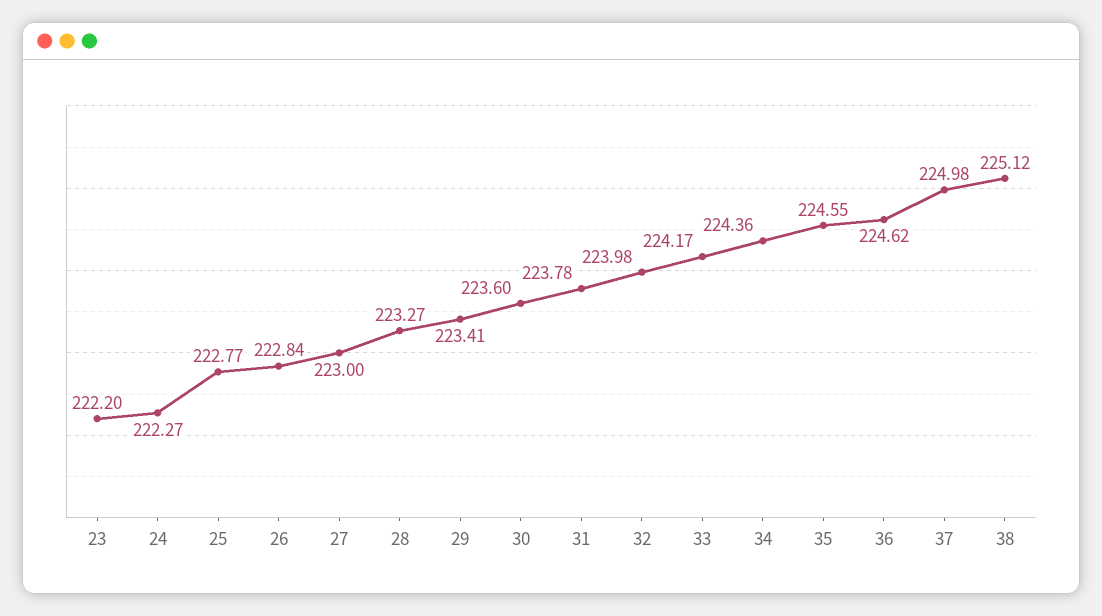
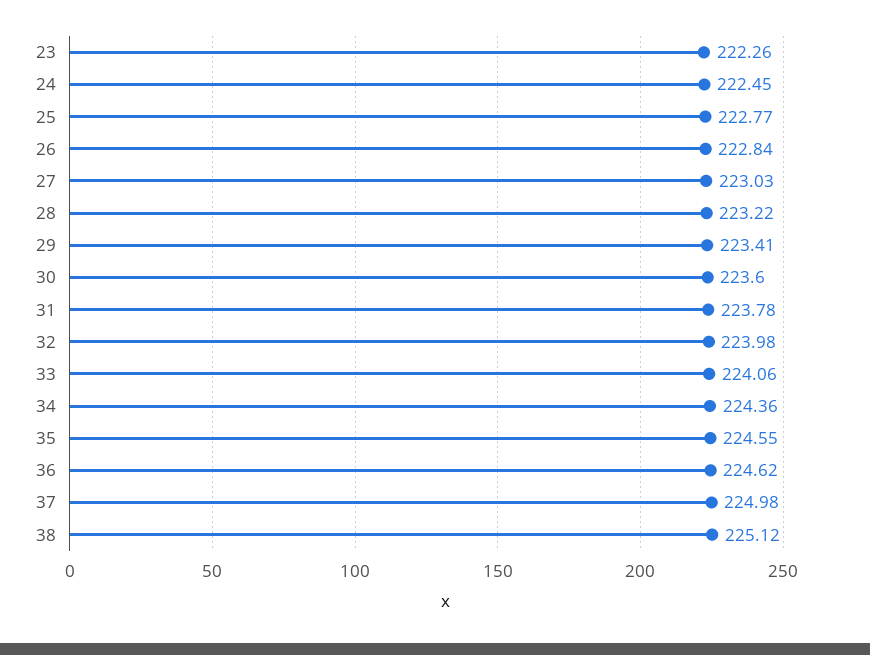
  {
-   "23": 222.2,
+   "23": 222.26,
-   "24": 222.27,
+   "24": 222.45,
    "25": 222.77,
    "26": 222.84,
-   "27": 223,
+   "27": 223.03,
-   "28": 223.27,
+   "28": 223.22,
    "29": 223.41,
    "30": 223.6,
    "31": 223.78,
    "32": 223.98,
-   "33": 224.17,
+   "33": 224.06,
    "34": 224.36,
    "35": 224.55,
    "36": 224.62,
    "37": 224.98,
    "38": 225.12
  }

